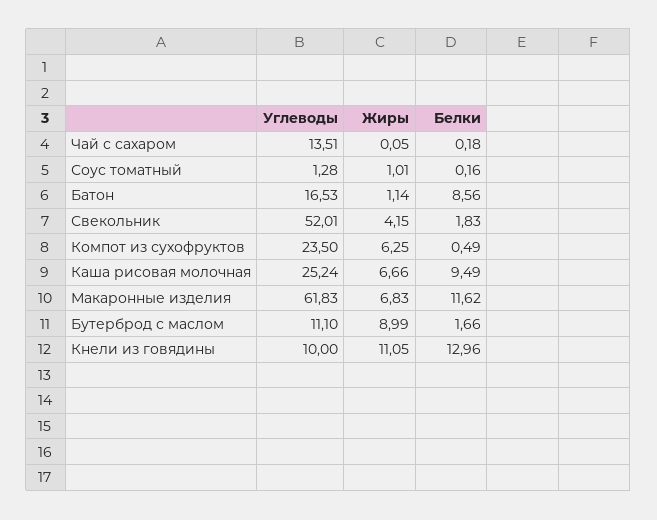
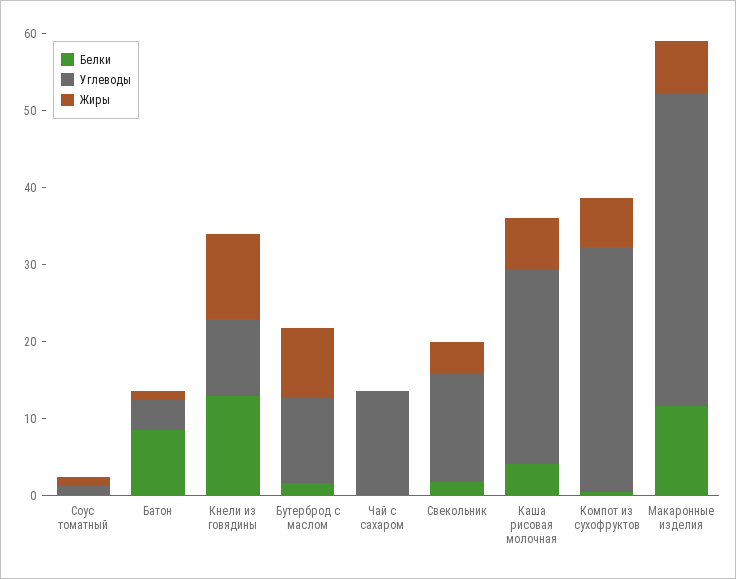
  {
    "Углеводы": {
      "Чай с сахаром": 13.51,
      "Соус томатный": 1.28,
-     "Батон": 16.53,
+     "Батон": 4,
-     "Свекольник": 52.01,
+     "Свекольник": 14,
-     "Компот из сухофруктов": 23.5,
+     "Компот из сухофруктов": 32,
      "Каша рисовая молочная": 25.24,
-     "Макаронные изделия": 61.83,
+     "Макаронные изделия": 40,
      "Бутерброд с маслом": 11.1,
      "Кнели из говядины": 10
    },
    "Жиры": {
      "Чай с сахаром": 0.05,
      "Соус томатный": 1.01,
      "Батон": 1.14,
      "Свекольник": 4.15,
      "Компот из сухофруктов": 6.25,
      "Каша рисовая молочная": 6.66,
      "Макаронные изделия": 6.83,
      "Бутерброд с маслом": 8.99,
      "Кнели из говядины": 11.05
    },
    "Белки": {
      "Чай с сахаром": 0.18,
      "Соус томатный": 0.16,
      "Батон": 8.56,
      "Свекольник": 1.83,
      "Компот из сухофруктов": 0.49,
-     "Каша рисовая молочная": 9.49,
+     "Каша рисовая молочная": 4,
      "Макаронные изделия": 11.62,
      "Бутерброд с маслом": 1.66,
      "Кнели из говядины": 12.96
    }
  }

